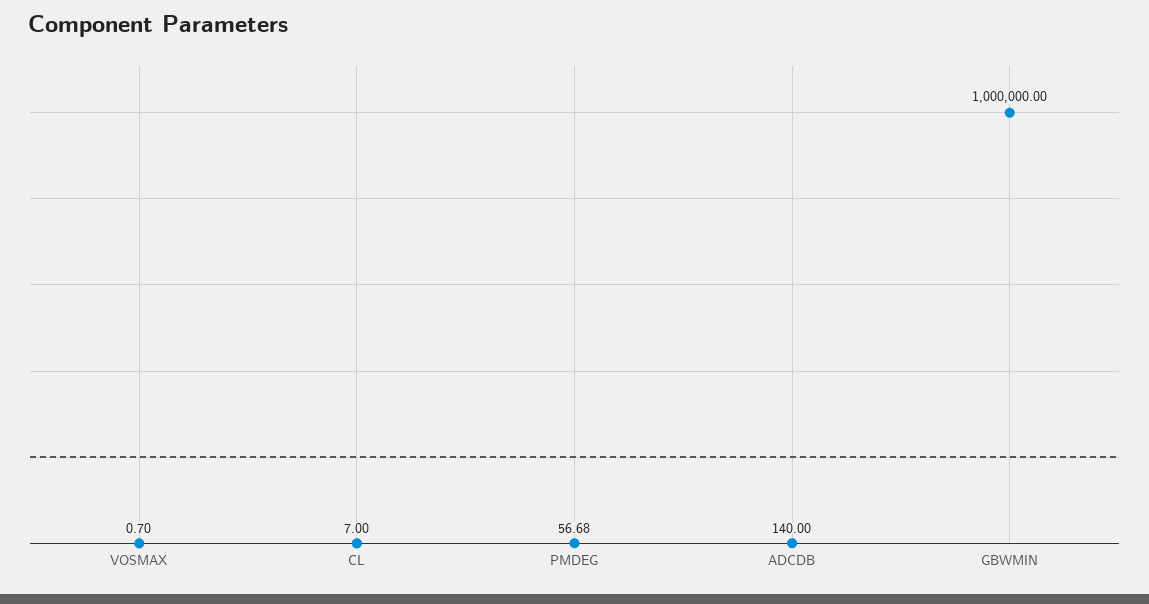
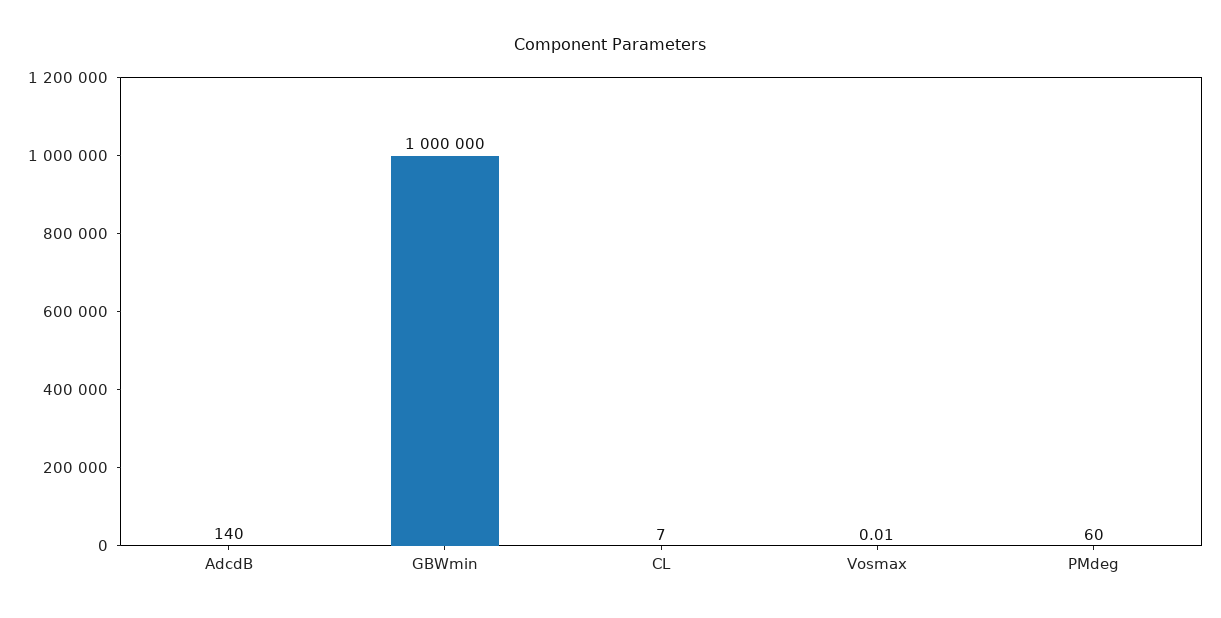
  {
-   "VOSMAX": 0.7,
+   "VOSMAX": 0.01,
    "CL": 7,
-   "PMDEG": 56.68,
+   "PMDEG": 60,
    "ADCDB": 140,
    "GBWMIN": 1000000
  }

